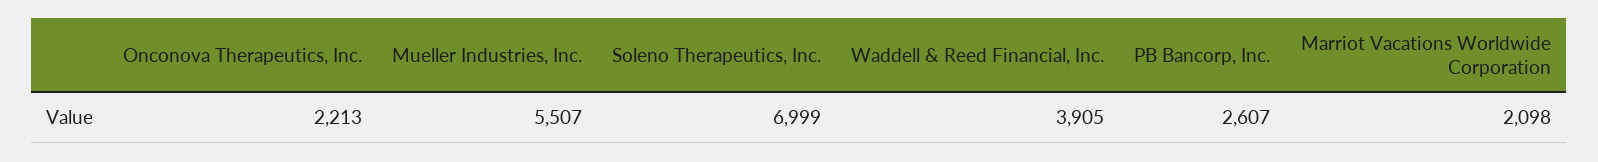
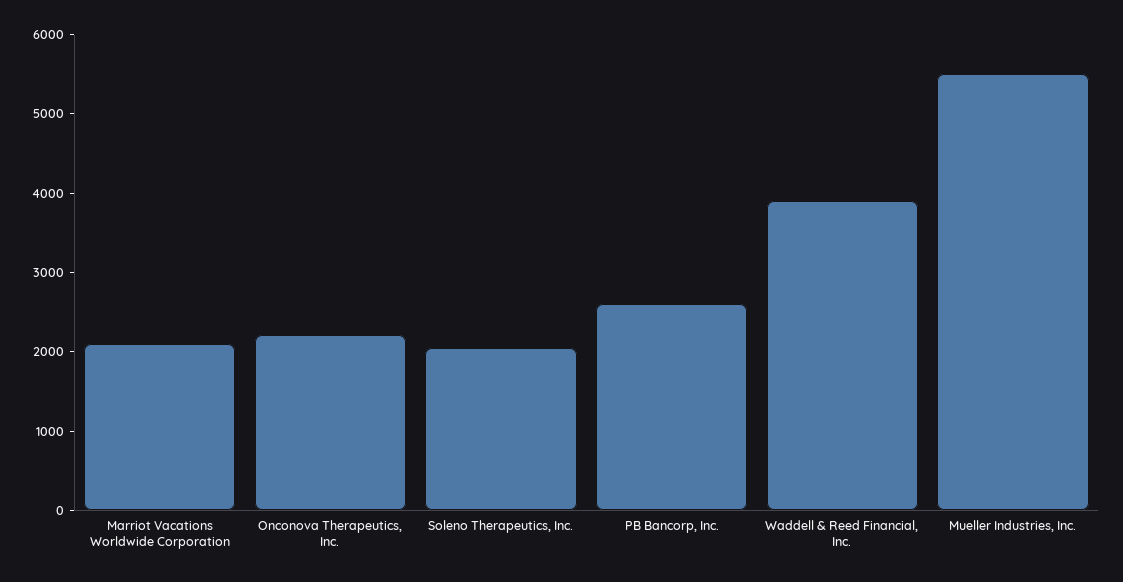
  {
    "Onconova Therapeutics, Inc.": 2213,
    "Mueller Industries, Inc.": 5507,
-   "Soleno Therapeutics, Inc.": 6999,
+   "Soleno Therapeutics, Inc.": 2000,
    "Waddell & Reed Financial, Inc.": 3905,
    "PB Bancorp, Inc.": 2607,
    "Marriot Vacations Worldwide Corporation": 2098
  }

